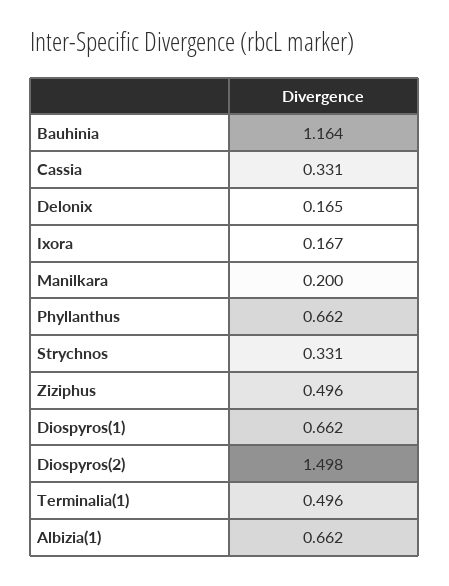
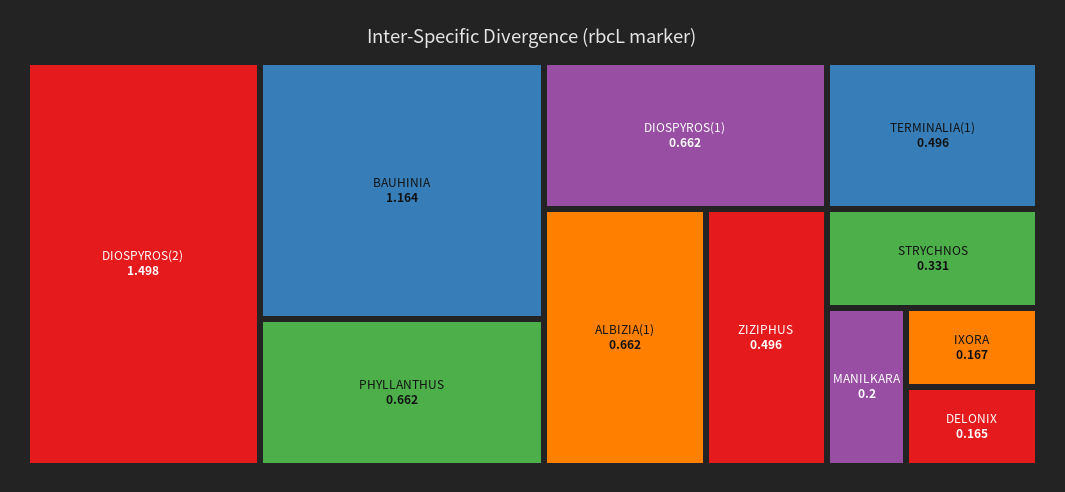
  {
    "Bauhinia": 1.164,
-   "Cassia": 0.331,
    "Delonix": 0.165,
    "Ixora": 0.167,
    "Manilkara": 0.2,
    "Phyllanthus": 0.662,
    "Strychnos": 0.331,
    "Ziziphus": 0.496,
    "Diospyros(1)": 0.662,
    "Diospyros(2)": 1.498,
    "Terminalia(1)": 0.496,
    "Albizia(1)": 0.662
  }

